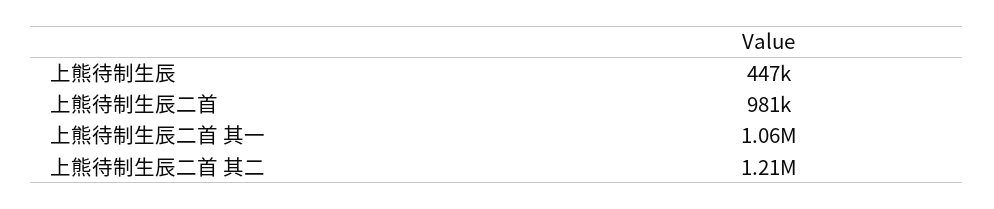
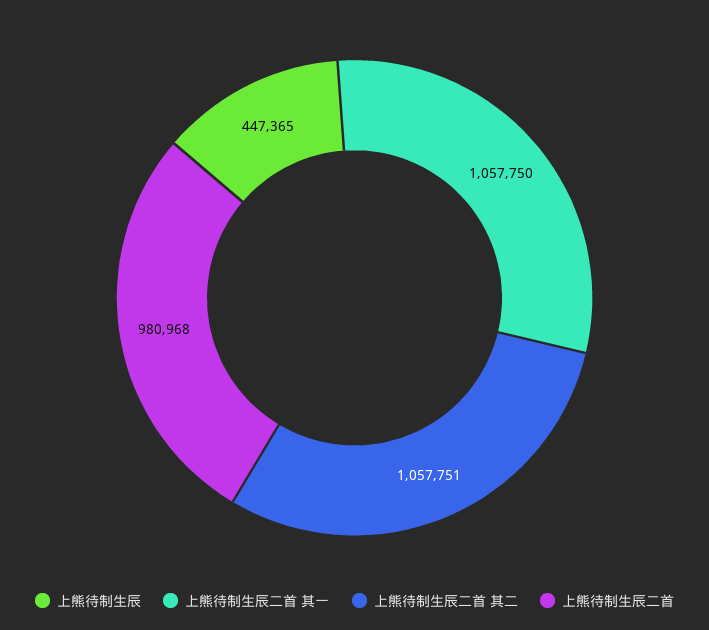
  {
    "上熊待制生辰": 447365,
    "上熊待制生辰二首": 980968,
    "上熊待制生辰二首 其一": 1057750,
-   "上熊待制生辰二首 其二": 1210000
+   "上熊待制生辰二首 其二": 1057751
  }

